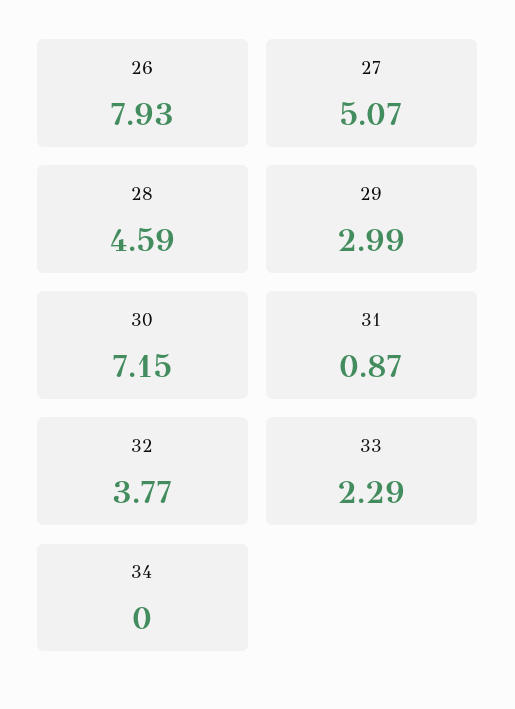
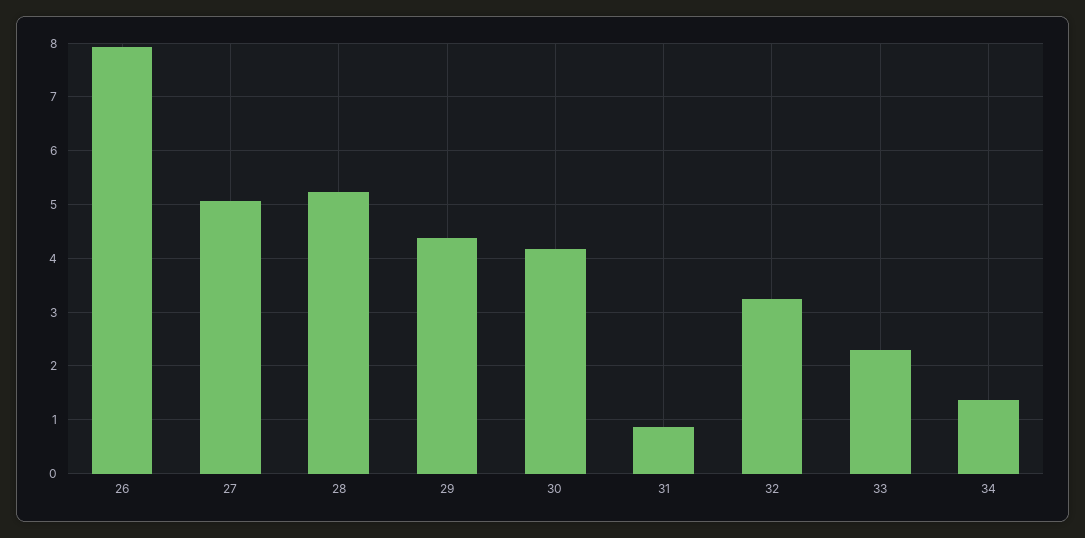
  {
    "26": 7.93,
    "27": 5.07,
-   "28": 4.59,
+   "28": 5.2,
-   "29": 2.99,
+   "29": 4.4,
-   "30": 7.15,
+   "30": 4.2,
    "31": 0.87,
-   "32": 3.77,
+   "32": 3.2,
    "33": 2.29,
-   "34": 0
+   "34": 1.4
  }

